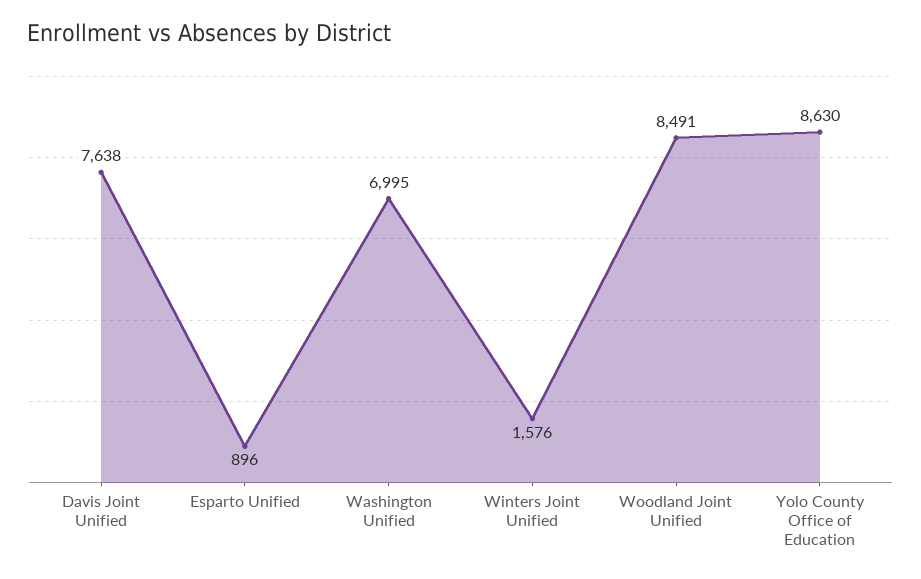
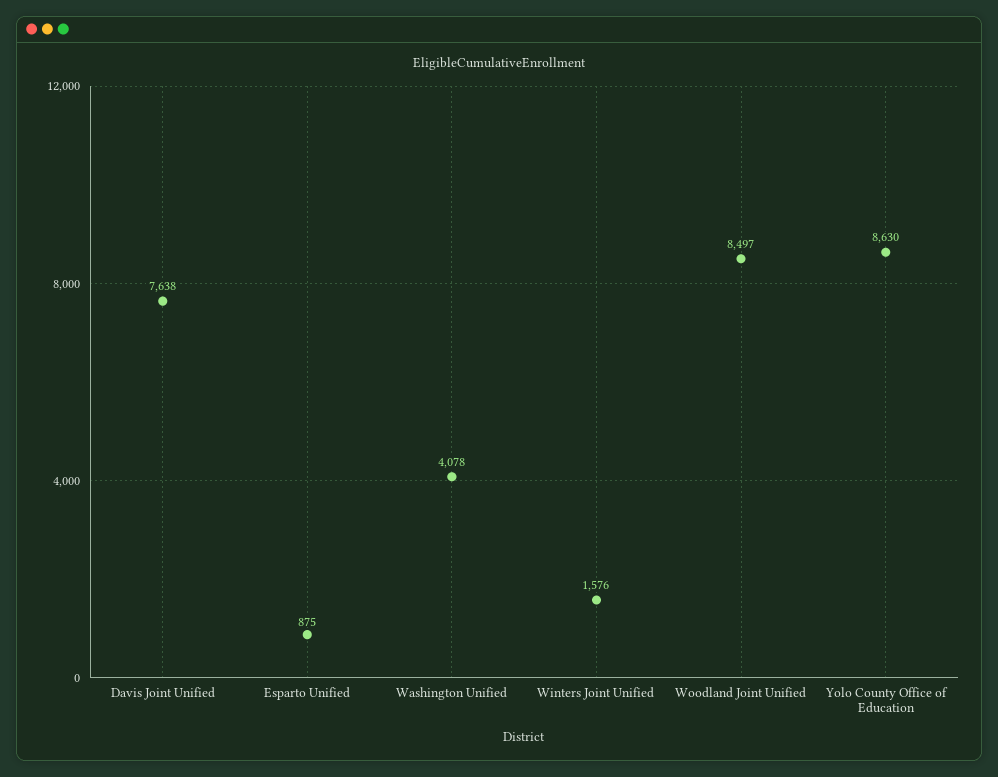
  {
    "Davis Joint Unified": 7638,
-   "Esparto Unified": 896,
+   "Esparto Unified": 875,
-   "Washington Unified": 6995,
+   "Washington Unified": 4078,
    "Winters Joint Unified": 1576,
-   "Woodland Joint Unified": 8491,
+   "Woodland Joint Unified": 8497,
    "Yolo County Office of Education": 8630
  }

